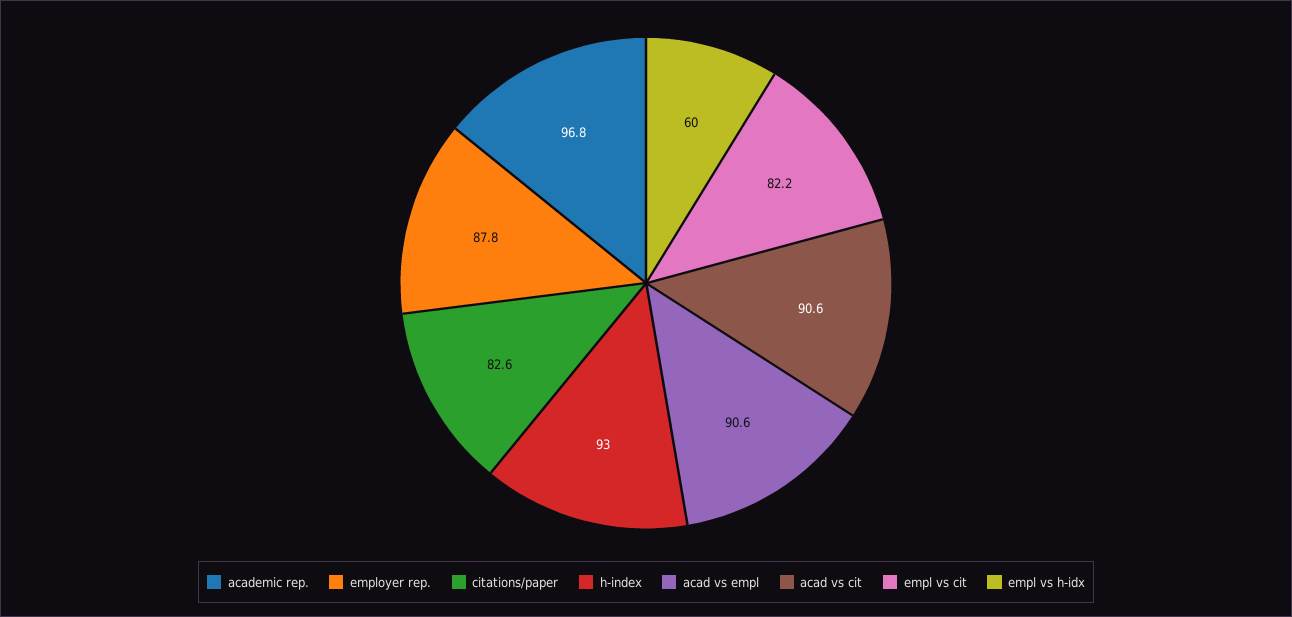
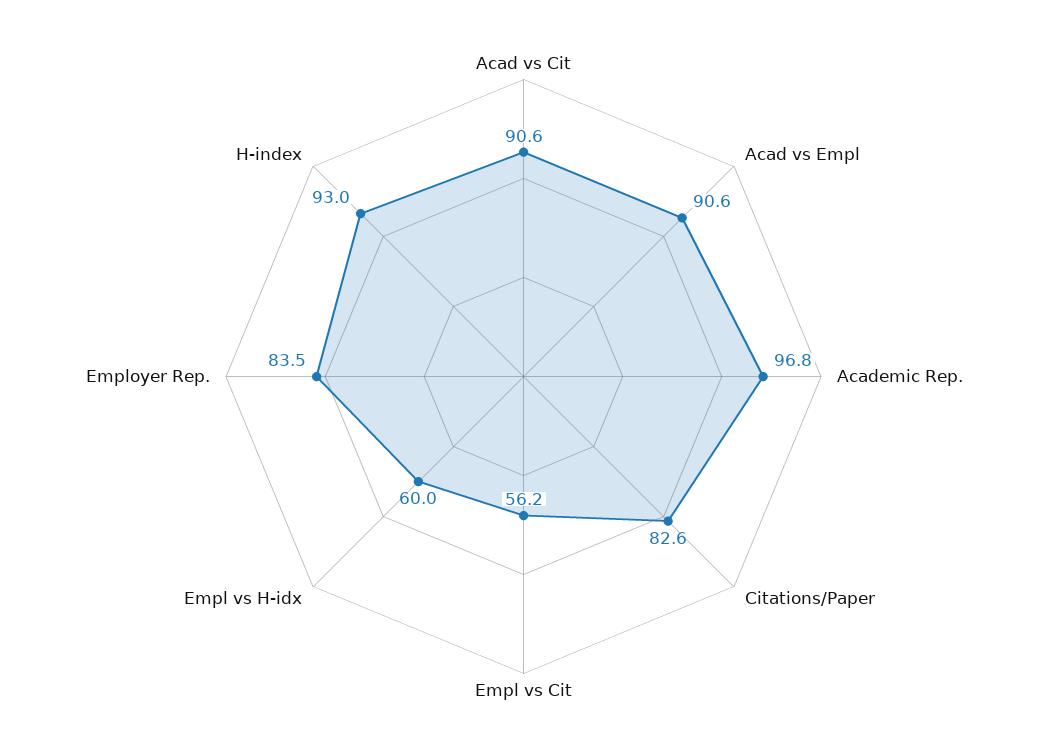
  {
    "academic rep.": 96.8,
-   "employer rep.": 87.8,
+   "employer rep.": 83.5,
    "citations/paper": 82.6,
    "h-index": 93,
    "acad vs empl": 90.6,
    "acad vs cit": 90.6,
-   "empl vs cit": 82.2,
+   "empl vs cit": 56.2,
    "empl vs h-idx": 60
  }

